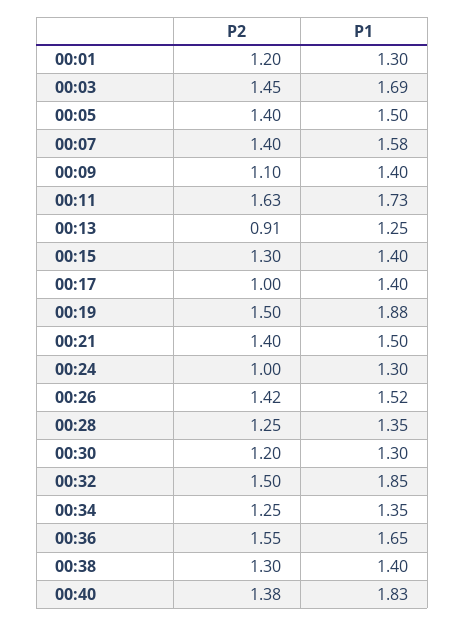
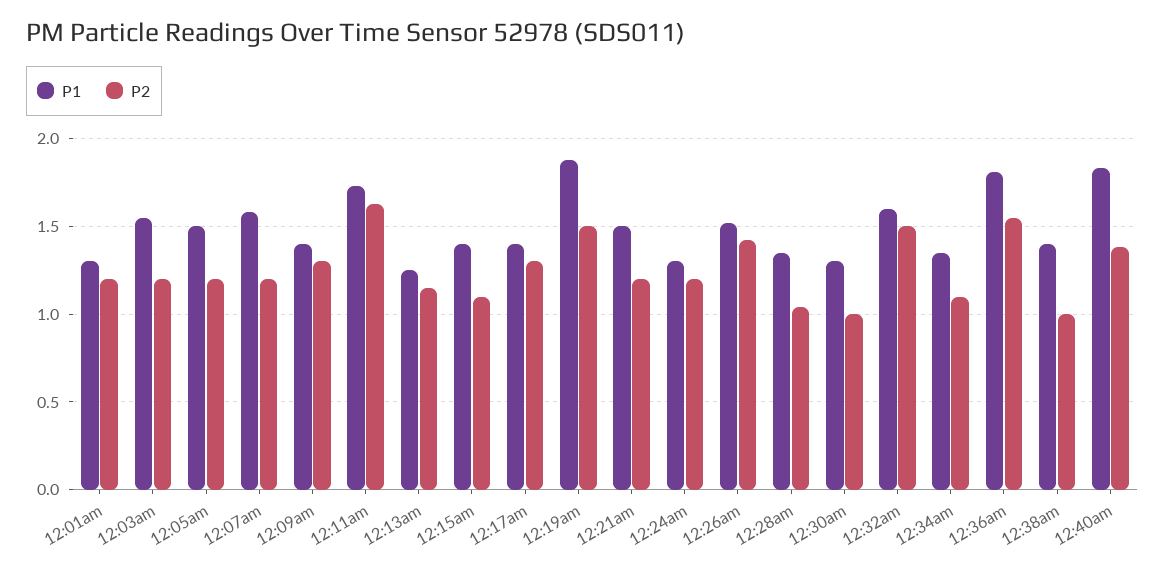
  {
    "P2": {
      "00:01": 1.2,
-     "00:03": 1.45,
+     "00:03": 1.2,
-     "00:05": 1.4,
+     "00:05": 1.2,
-     "00:07": 1.4,
+     "00:07": 1.2,
-     "00:09": 1.1,
+     "00:09": 1.3,
      "00:11": 1.63,
-     "00:13": 0.91,
+     "00:13": 1.15,
-     "00:15": 1.3,
+     "00:15": 1.1,
-     "00:17": 1,
+     "00:17": 1.3,
      "00:19": 1.5,
-     "00:21": 1.4,
+     "00:21": 1.2,
-     "00:24": 1,
+     "00:24": 1.2,
      "00:26": 1.42,
-     "00:28": 1.25,
+     "00:28": 1.05,
-     "00:30": 1.2,
+     "00:30": 1,
      "00:32": 1.5,
-     "00:34": 1.25,
+     "00:34": 1.1,
      "00:36": 1.55,
-     "00:38": 1.3,
+     "00:38": 1,
      "00:40": 1.38
    },
    "P1": {
      "00:01": 1.3,
-     "00:03": 1.69,
+     "00:03": 1.55,
      "00:05": 1.5,
      "00:07": 1.58,
      "00:09": 1.4,
      "00:11": 1.73,
      "00:13": 1.25,
      "00:15": 1.4,
      "00:17": 1.4,
      "00:19": 1.88,
      "00:21": 1.5,
      "00:24": 1.3,
      "00:26": 1.52,
      "00:28": 1.35,
      "00:30": 1.3,
-     "00:32": 1.85,
+     "00:32": 1.6,
      "00:34": 1.35,
-     "00:36": 1.65,
+     "00:36": 1.8,
      "00:38": 1.4,
      "00:40": 1.83
    }
  }

